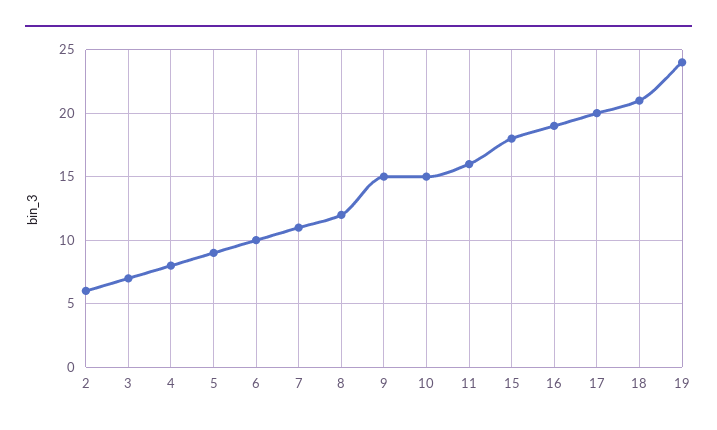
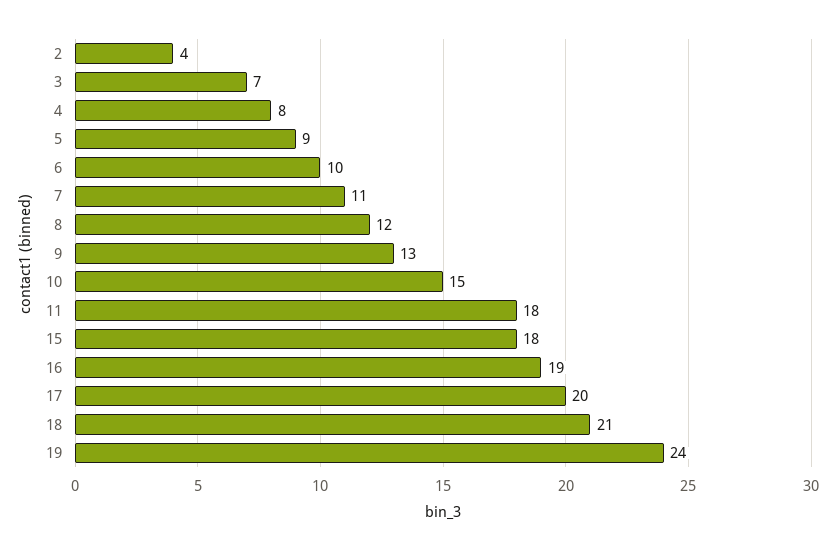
  {
-   "2": 6,
+   "2": 4,
    "3": 7,
    "4": 8,
    "5": 9,
    "6": 10,
    "7": 11,
    "8": 12,
-   "9": 15,
+   "9": 13,
    "10": 15,
-   "11": 16,
+   "11": 18,
    "15": 18,
    "16": 19,
    "17": 20,
    "18": 21,
    "19": 24
  }

